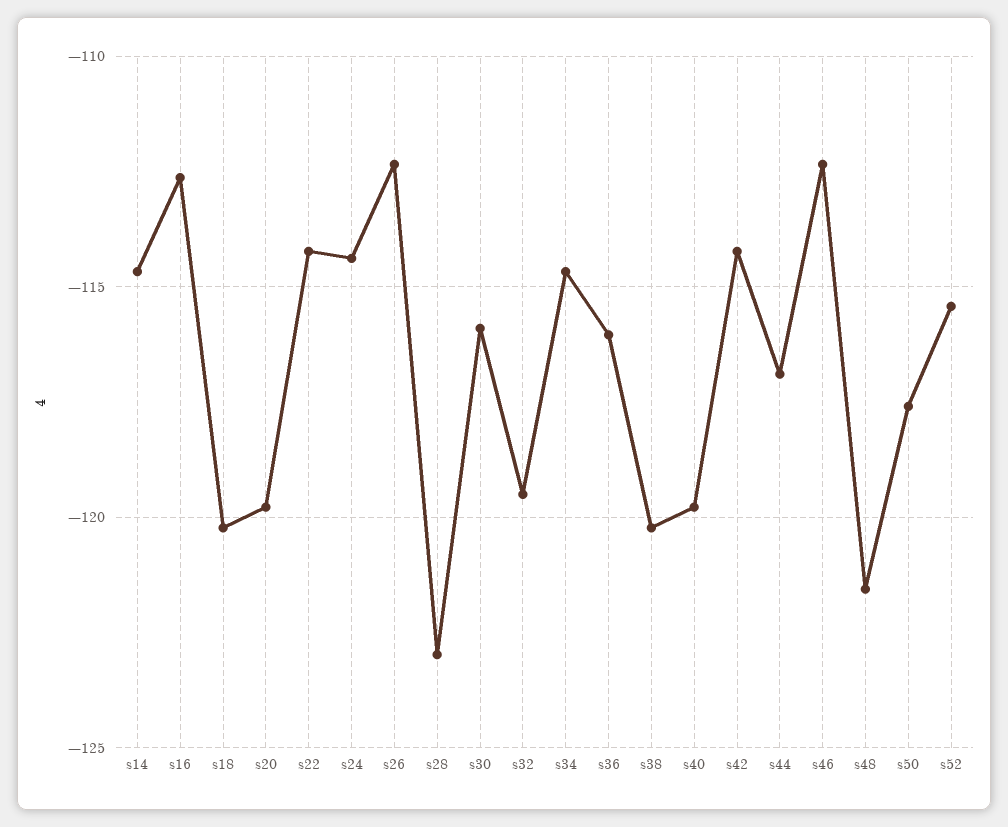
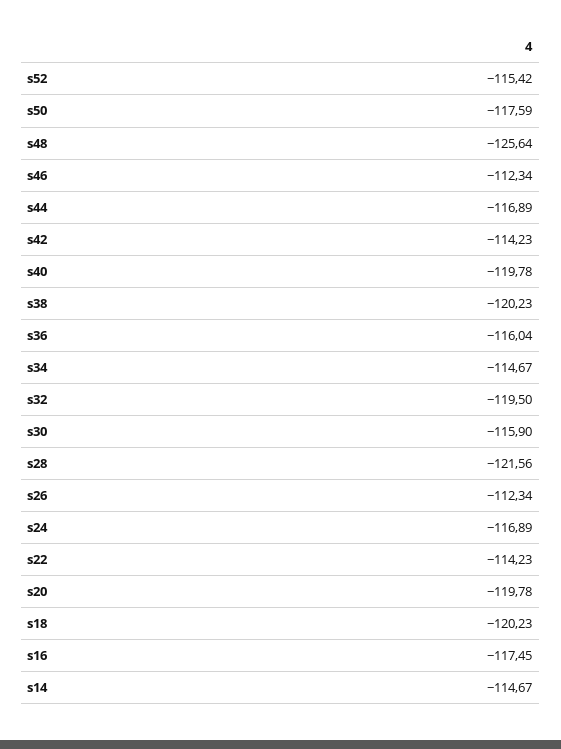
  {
    "s14": -114.67,
-   "s16": -112.5,
+   "s16": -117.45,
    "s18": -120.23,
    "s20": -119.78,
    "s22": -114.23,
-   "s24": -114.5,
+   "s24": -116.89,
    "s26": -112.34,
-   "s28": -123,
+   "s28": -121.56,
    "s30": -115.9,
    "s32": -119.5,
    "s34": -114.67,
    "s36": -116.04,
    "s38": -120.23,
    "s40": -119.78,
    "s42": -114.23,
    "s44": -116.89,
    "s46": -112.34,
-   "s48": -121.5,
+   "s48": -125.64,
    "s50": -117.59,
    "s52": -115.42
  }

